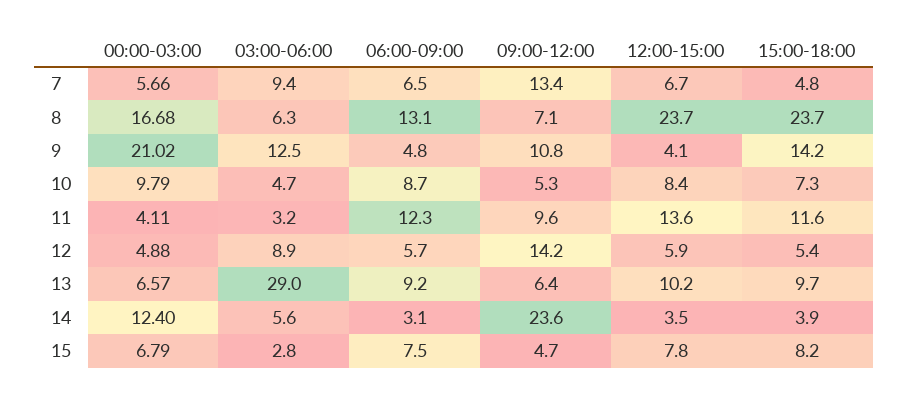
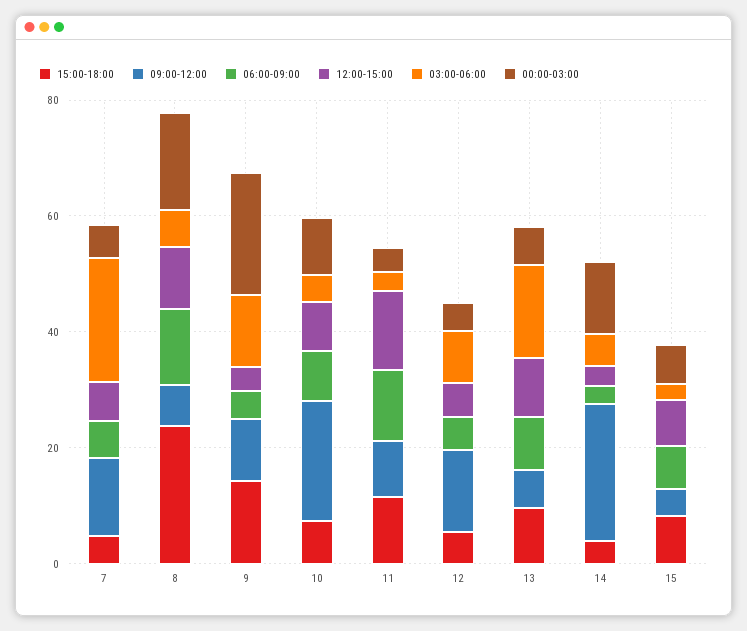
  {
    "00:00-03:00": {
      "7": 5.66,
      "8": 16.68,
      "9": 21.02,
      "10": 9.79,
      "11": 4.11,
      "12": 4.88,
      "13": 6.57,
      "14": 12.4,
      "15": 6.79
    },
    "03:00-06:00": {
-     "7": 9.4,
+     "7": 20,
      "8": 6.3,
      "9": 12.5,
      "10": 4.7,
      "11": 3.2,
      "12": 8.9,
-     "13": 29,
+     "13": 15,
      "14": 5.6,
      "15": 2.8
    },
    "06:00-09:00": {
      "7": 6.5,
      "8": 13.1,
      "9": 4.8,
      "10": 8.7,
      "11": 12.3,
      "12": 5.7,
      "13": 9.2,
      "14": 3.1,
      "15": 7.5
    },
    "09:00-12:00": {
      "7": 13.4,
      "8": 7.1,
      "9": 10.8,
-     "10": 5.3,
+     "10": 20,
      "11": 9.6,
      "12": 14.2,
      "13": 6.4,
      "14": 23.6,
      "15": 4.7
    },
    "12:00-15:00": {
      "7": 6.7,
-     "8": 23.7,
+     "8": 10,
      "9": 4.1,
      "10": 8.4,
      "11": 13.6,
      "12": 5.9,
      "13": 10.2,
      "14": 3.5,
      "15": 7.8
    },
    "15:00-18:00": {
      "7": 4.8,
      "8": 23.7,
      "9": 14.2,
      "10": 7.3,
      "11": 11.6,
      "12": 5.4,
      "13": 9.7,
      "14": 3.9,
      "15": 8.2
    }
  }

